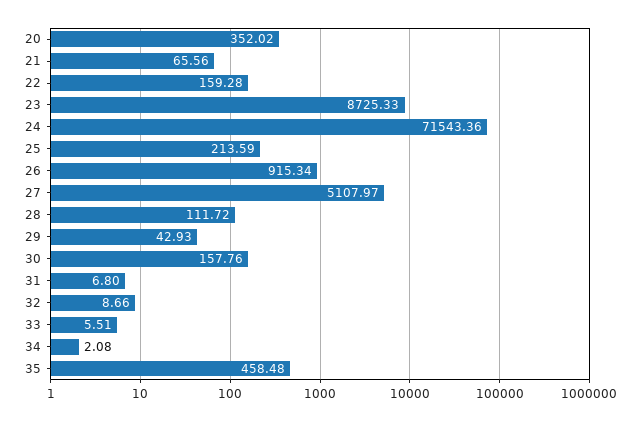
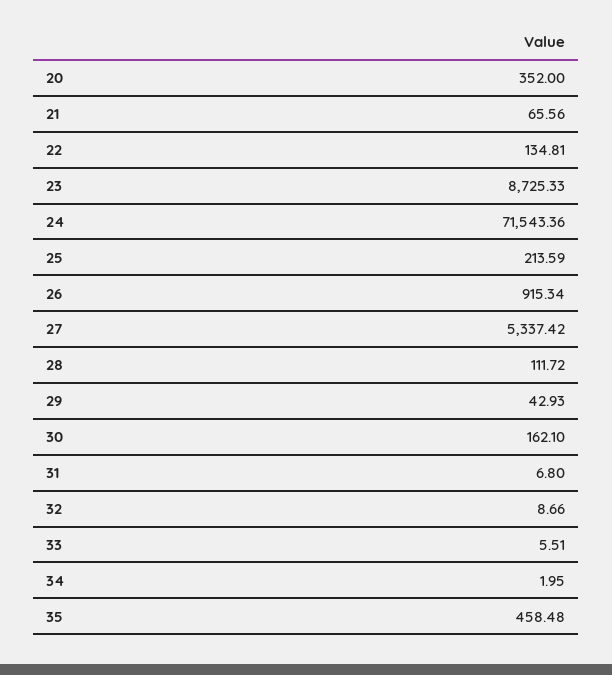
  {
-   "20": 352.02,
+   "20": 352,
    "21": 65.56,
-   "22": 159.28,
+   "22": 134.81,
    "23": 8725.33,
    "24": 71543.36,
    "25": 213.59,
    "26": 915.34,
-   "27": 5107.97,
+   "27": 5337.42,
    "28": 111.72,
    "29": 42.93,
-   "30": 157.76,
+   "30": 162.1,
    "31": 6.8,
    "32": 8.66,
    "33": 5.51,
-   "34": 2.08,
+   "34": 1.95,
    "35": 458.48
  }

